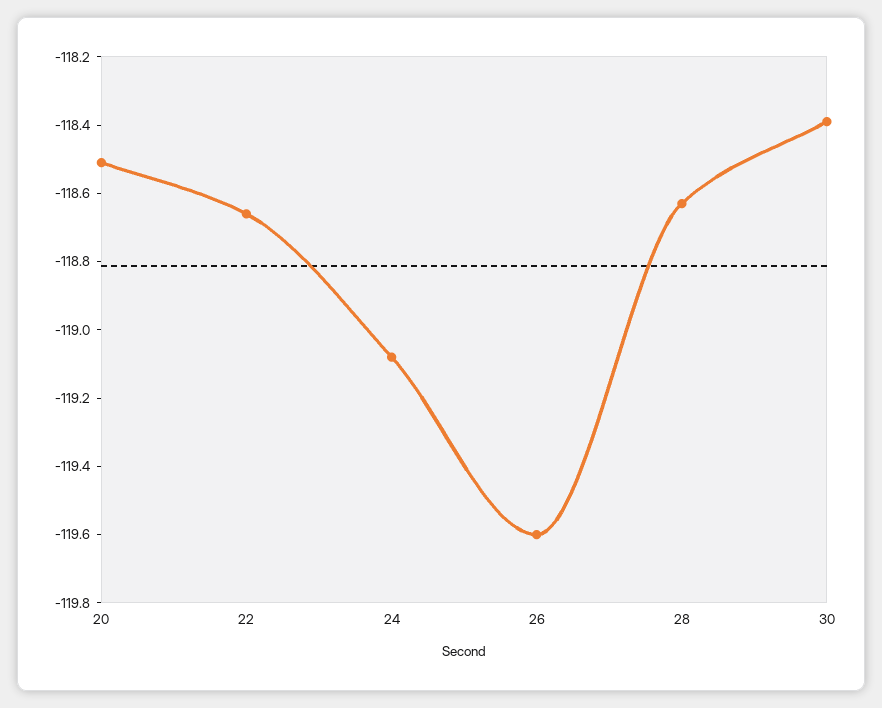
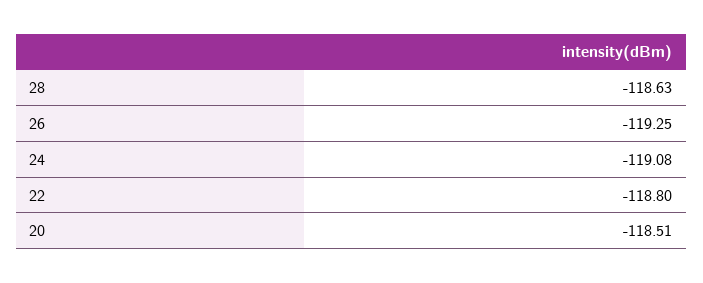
  {
    "20": -118.51,
-   "22": -118.65,
+   "22": -118.8,
    "24": -119.08,
-   "26": -119.6,
+   "26": -119.25,
-   "28": -118.63,
+   "28": -118.63
-   "30": -118.4
  }

